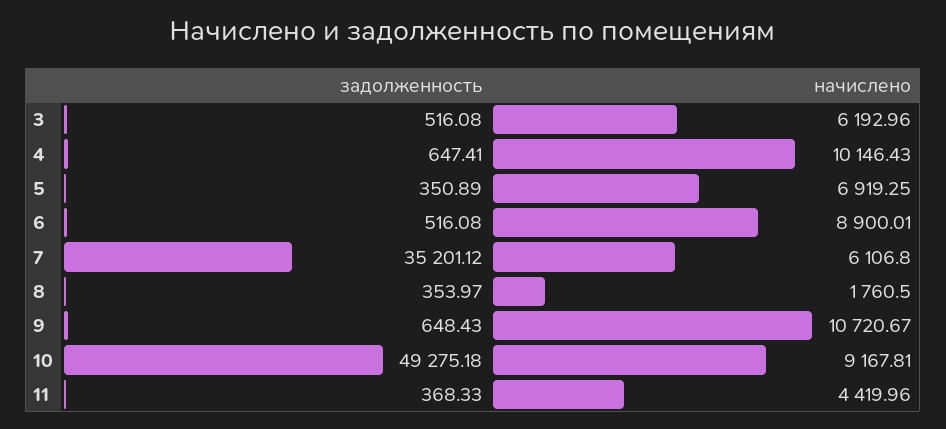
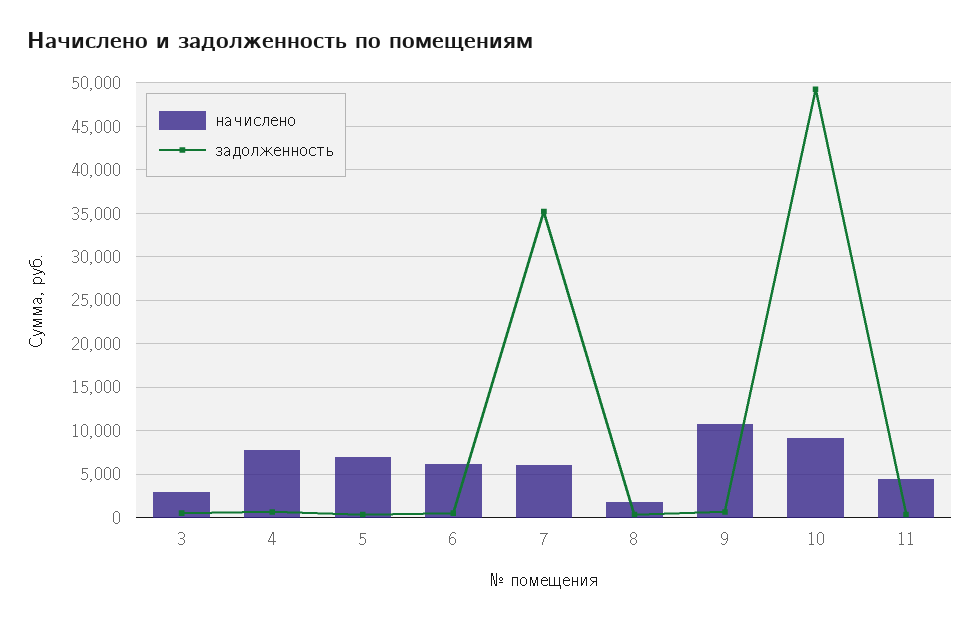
  {
    "задолженность": {
      "3": 516.08,
      "4": 647.41,
      "5": 350.89,
      "6": 516.08,
      "7": 35201.12,
      "8": 353.97,
      "9": 648.43,
      "10": 49275.18,
      "11": 368.33
    },
    "начислено": {
-     "3": 6192.96,
+     "3": 3000,
-     "4": 10146.43,
+     "4": 8000,
      "5": 6919.25,
-     "6": 8900.01,
+     "6": 6000,
      "7": 6106.8,
      "8": 1760.5,
      "9": 10720.67,
      "10": 9167.81,
      "11": 4419.96
    }
  }

